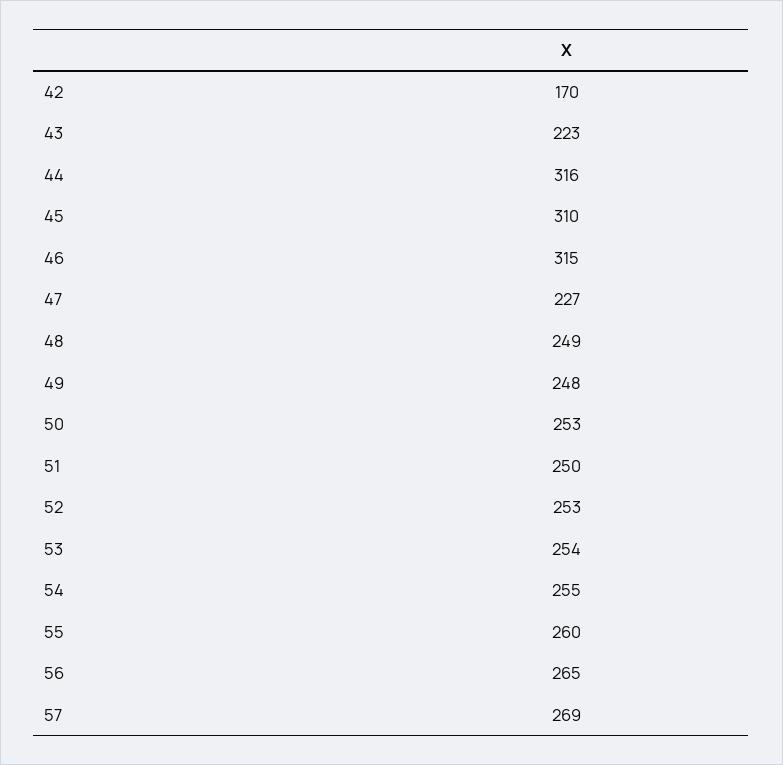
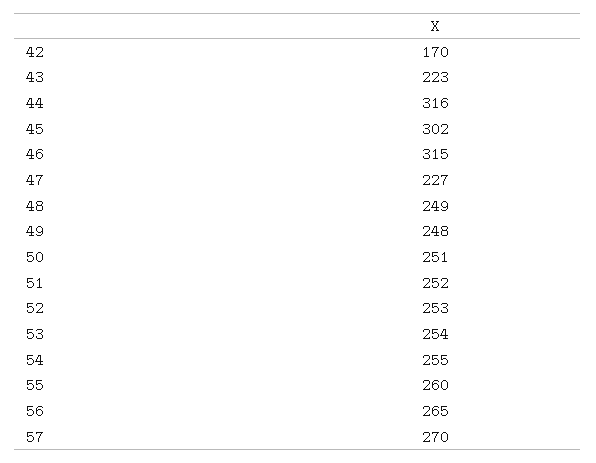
  {
    "42": 170,
    "43": 223,
    "44": 316,
-   "45": 310,
+   "45": 302,
    "46": 315,
    "47": 227,
    "48": 249,
    "49": 248,
-   "50": 253,
+   "50": 251,
-   "51": 250,
+   "51": 252,
    "52": 253,
    "53": 254,
    "54": 255,
    "55": 260,
    "56": 265,
-   "57": 269
+   "57": 270
  }

